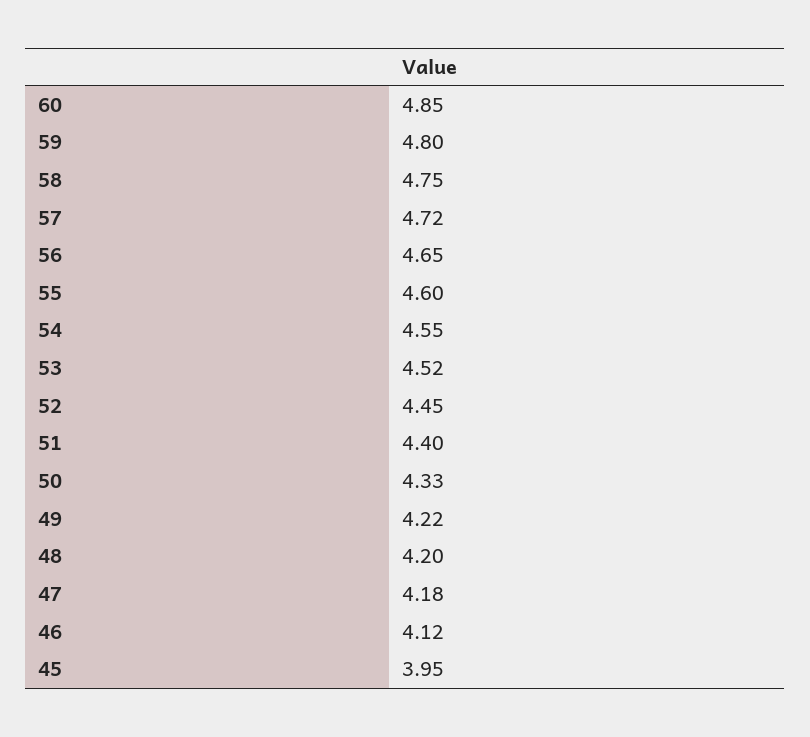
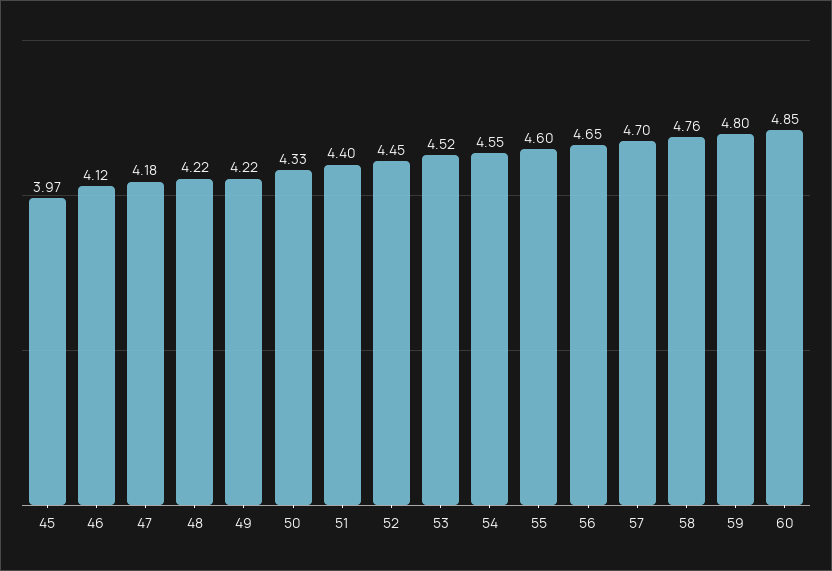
  {
    "60": 4.85,
    "59": 4.8,
-   "58": 4.75,
+   "58": 4.76,
-   "57": 4.72,
+   "57": 4.7,
    "56": 4.65,
    "55": 4.6,
    "54": 4.55,
    "53": 4.52,
    "52": 4.45,
    "51": 4.4,
    "50": 4.33,
    "49": 4.22,
-   "48": 4.2,
+   "48": 4.22,
    "47": 4.18,
    "46": 4.12,
-   "45": 3.95
+   "45": 3.97
  }

